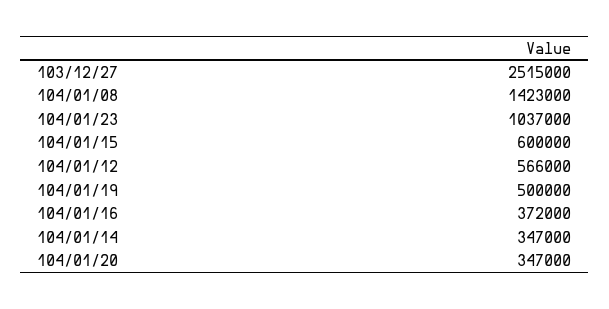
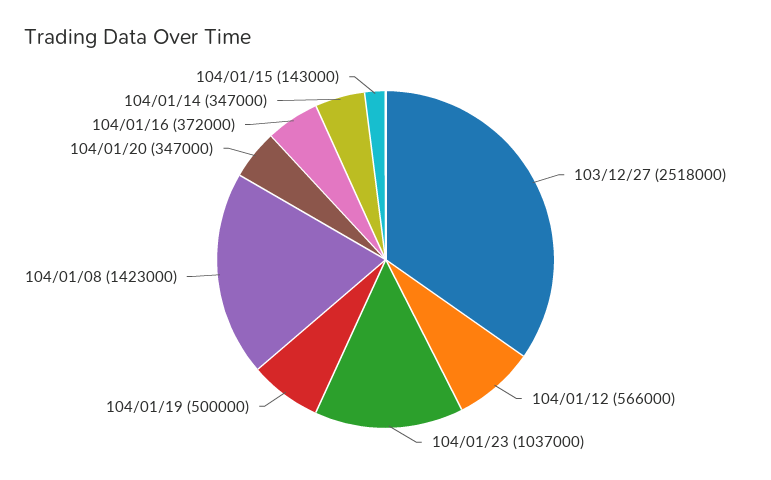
  {
-   "103/12/27": 2515000,
+   "103/12/27": 2518000,
    "104/01/08": 1423000,
    "104/01/23": 1037000,
-   "104/01/15": 600000,
+   "104/01/15": 143000,
    "104/01/12": 566000,
    "104/01/19": 500000,
    "104/01/16": 372000,
    "104/01/14": 347000,
    "104/01/20": 347000
  }

